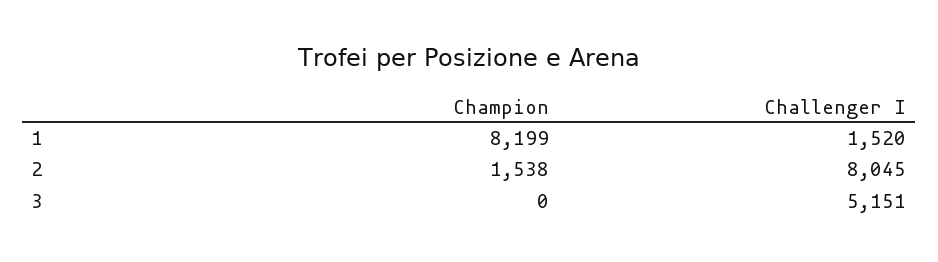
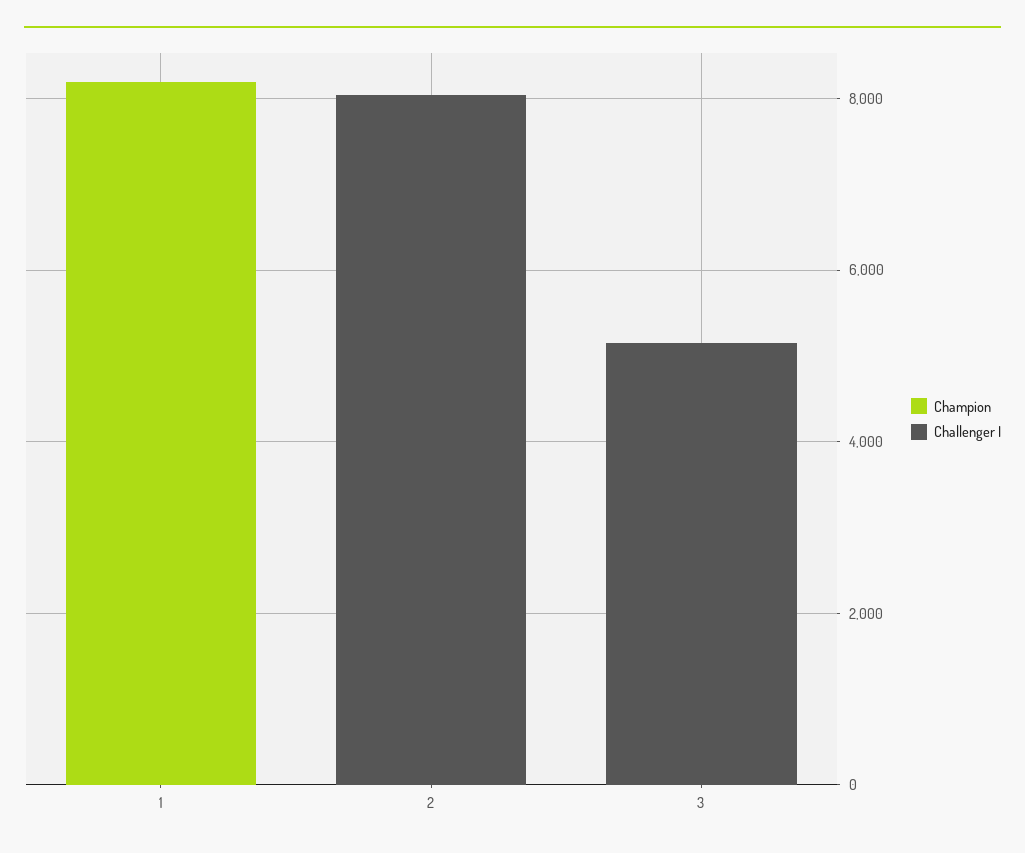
  {
    "Champion": {
      "1": 8199,
-     "2": 1538,
+     "2": 0,
      "3": 0
    },
    "Challenger I": {
-     "1": 1520,
+     "1": 0,
      "2": 8045,
      "3": 5151
    }
  }

